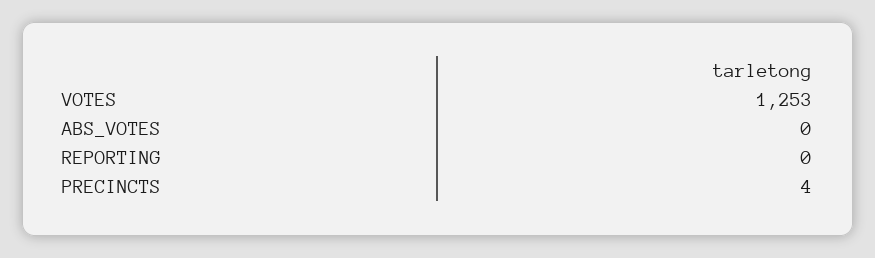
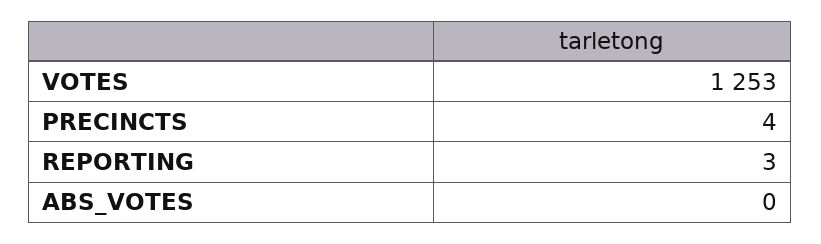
  {
    "VOTES": 1253,
    "ABS_VOTES": 0,
-   "REPORTING": 0,
+   "REPORTING": 3,
    "PRECINCTS": 4
  }

